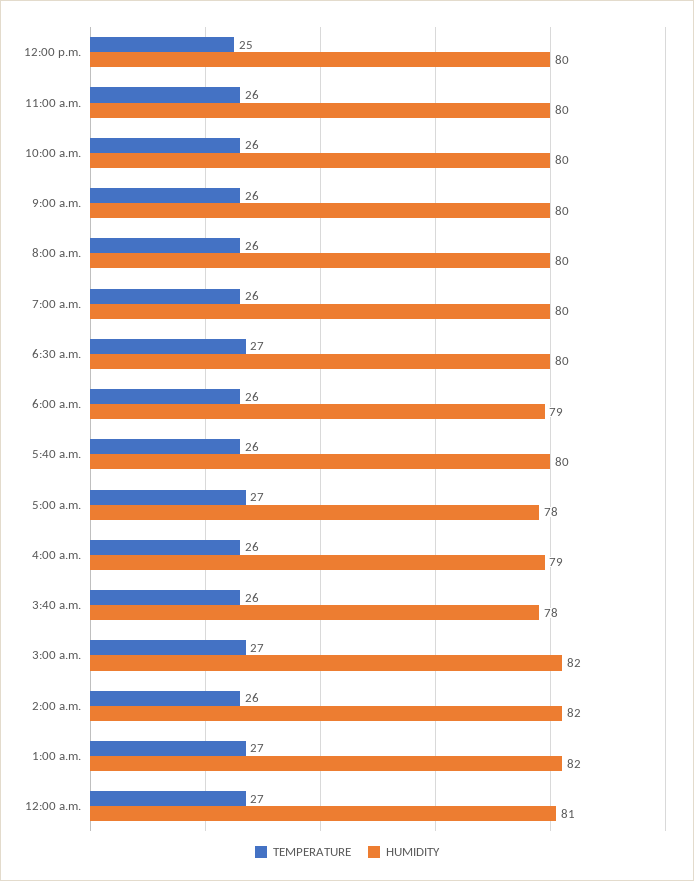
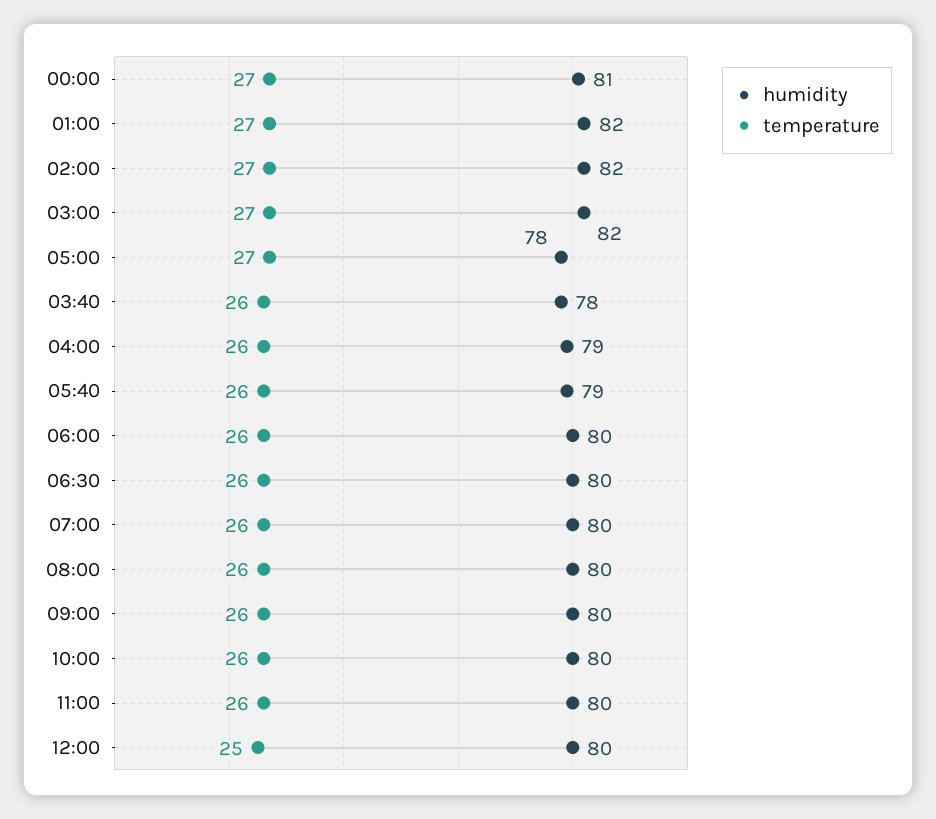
  {
    "TEMPERATURE": {
      "12:00 p.m.": 25,
      "11:00 a.m.": 26,
      "10:00 a.m.": 26,
      "9:00 a.m.": 26,
      "8:00 a.m.": 26,
      "7:00 a.m.": 26,
-     "6:30 a.m.": 27,
+     "6:30 a.m.": 26,
      "6:00 a.m.": 26,
      "5:40 a.m.": 26,
      "5:00 a.m.": 27,
      "4:00 a.m.": 26,
      "3:40 a.m.": 26,
      "3:00 a.m.": 27,
-     "2:00 a.m.": 26,
+     "2:00 a.m.": 27,
      "1:00 a.m.": 27,
      "12:00 a.m.": 27
    },
    "HUMIDITY": {
      "12:00 p.m.": 80,
      "11:00 a.m.": 80,
      "10:00 a.m.": 80,
      "9:00 a.m.": 80,
      "8:00 a.m.": 80,
      "7:00 a.m.": 80,
      "6:30 a.m.": 80,
-     "6:00 a.m.": 79,
+     "6:00 a.m.": 80,
-     "5:40 a.m.": 80,
+     "5:40 a.m.": 79,
      "5:00 a.m.": 78,
      "4:00 a.m.": 79,
      "3:40 a.m.": 78,
      "3:00 a.m.": 82,
      "2:00 a.m.": 82,
      "1:00 a.m.": 82,
      "12:00 a.m.": 81
    }
  }

